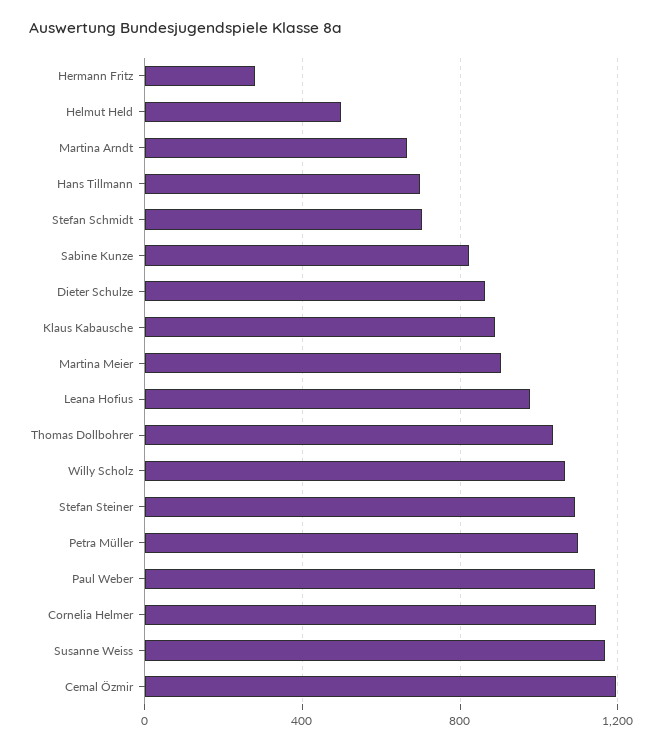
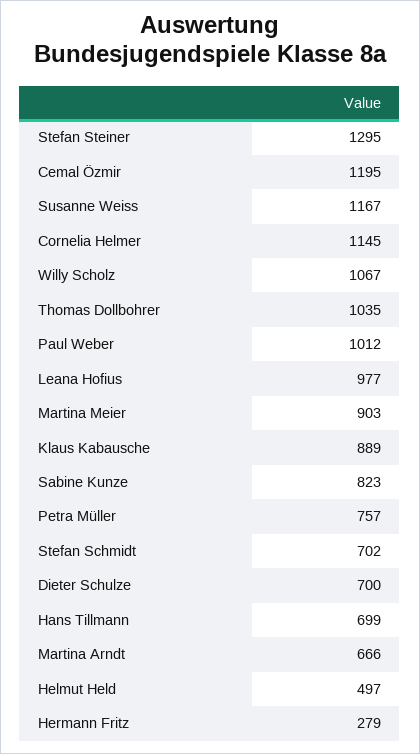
  {
    "Hermann Fritz": 279,
    "Helmut Held": 497,
    "Martina Arndt": 666,
    "Hans Tillmann": 699,
    "Stefan Schmidt": 702,
    "Sabine Kunze": 823,
-   "Dieter Schulze": 850,
+   "Dieter Schulze": 700,
    "Klaus Kabausche": 889,
    "Martina Meier": 903,
    "Leana Hofius": 977,
    "Thomas Dollbohrer": 1035,
    "Willy Scholz": 1067,
-   "Stefan Steiner": 1100,
+   "Stefan Steiner": 1295,
-   "Petra Müller": 1100,
+   "Petra Müller": 757,
-   "Paul Weber": 1150,
+   "Paul Weber": 1012,
    "Cornelia Helmer": 1145,
    "Susanne Weiss": 1167,
    "Cemal Özmir": 1195
  }

